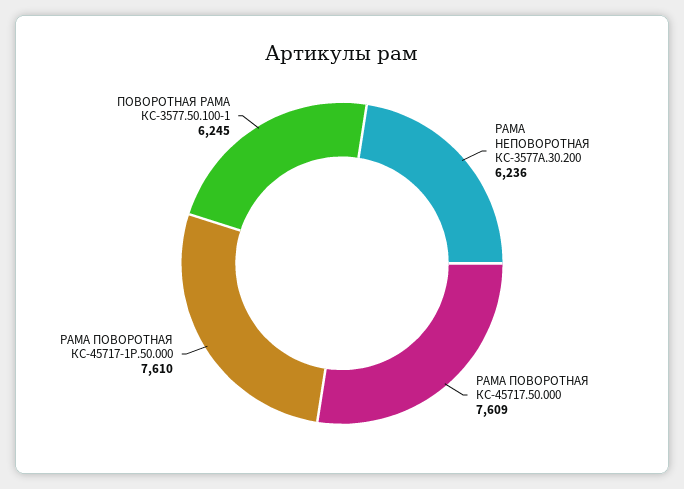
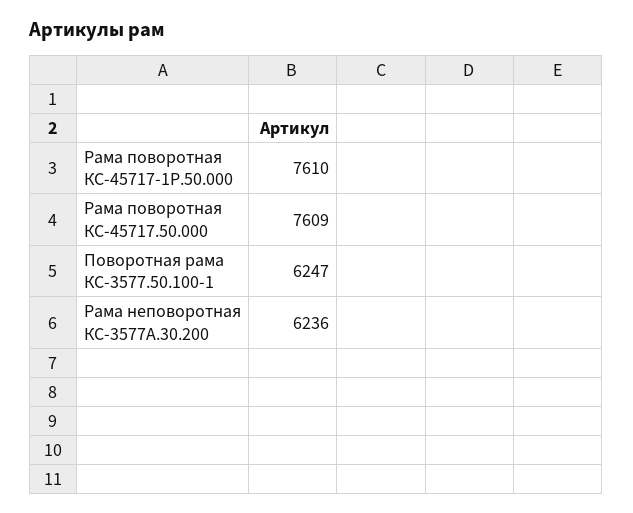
  {
    "РАМА НЕПОВОРОТНАЯ КС-3577А.30.200": 6236,
    "РАМА ПОВОРОТНАЯ КС-45717.50.000": 7609,
    "РАМА ПОВОРОТНАЯ КС-45717-1Р.50.000": 7610,
-   "ПОВОРОТНАЯ РАМА КС-3577.50.100-1": 6245
+   "ПОВОРОТНАЯ РАМА КС-3577.50.100-1": 6247
  }

